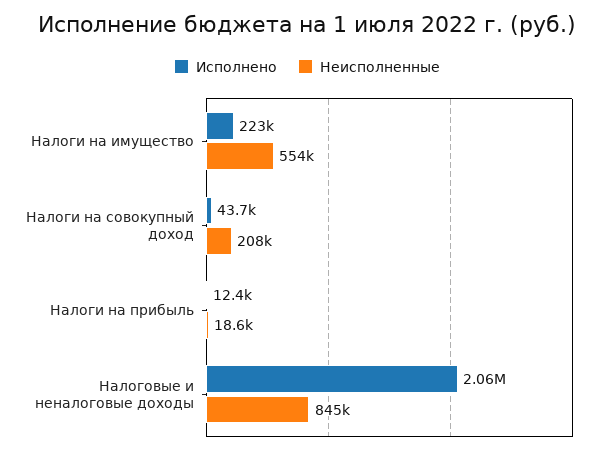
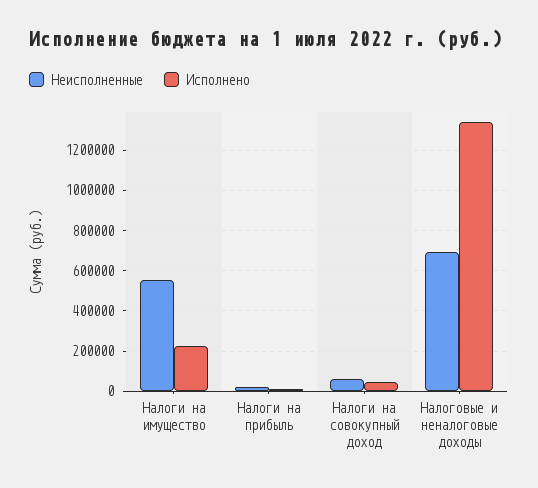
  {
    "Исполнено": {
      "Налоги на имущество": 223000,
      "Налоги на совокупный доход": 43700,
      "Налоги на прибыль": 12400,
-     "Налоговые и неналоговые доходы": 2060000
+     "Налоговые и неналоговые доходы": 1350000
    },
    "Неисполненные": {
      "Налоги на имущество": 554000,
-     "Налоги на совокупный доход": 208000,
+     "Налоги на совокупный доход": 50000,
      "Налоги на прибыль": 18600,
-     "Налоговые и неналоговые доходы": 845000
+     "Налоговые и неналоговые доходы": 700000
    }
  }

